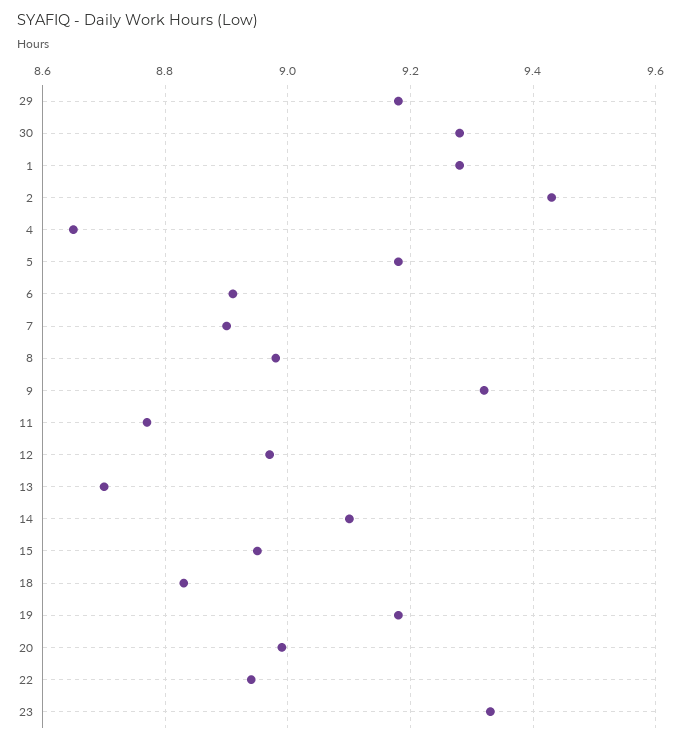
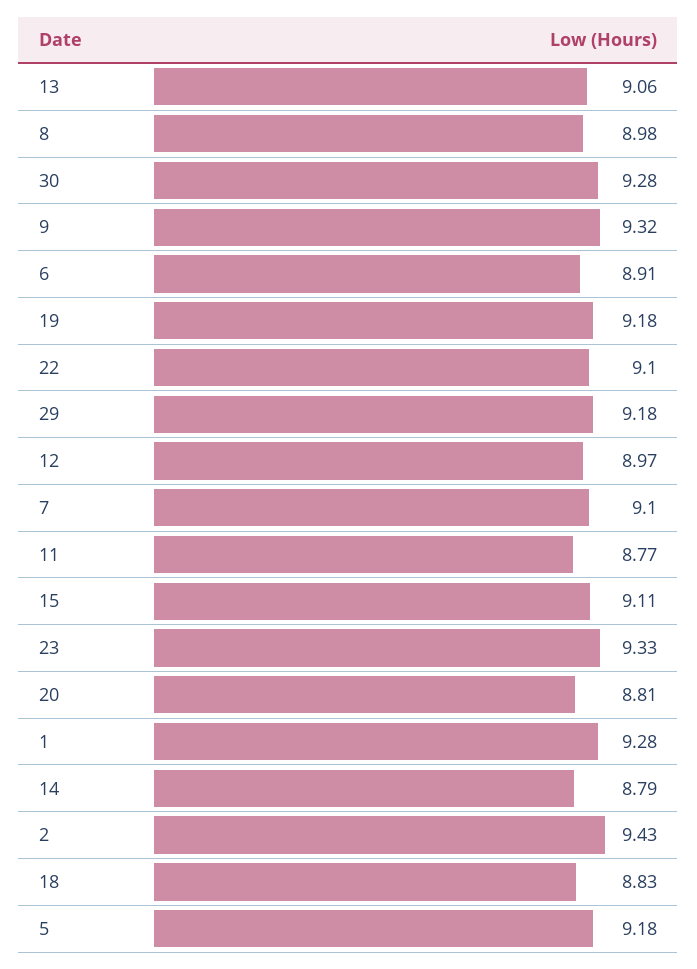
  {
    "29": 9.18,
    "30": 9.28,
    "1": 9.28,
    "2": 9.43,
-   "4": 8.65,
    "5": 9.18,
    "6": 8.91,
-   "7": 8.9,
+   "7": 9.1,
    "8": 8.98,
    "9": 9.32,
    "11": 8.77,
    "12": 8.97,
-   "13": 8.7,
+   "13": 9.06,
-   "14": 9.1,
+   "14": 8.79,
-   "15": 8.95,
+   "15": 9.11,
    "18": 8.83,
    "19": 9.18,
-   "20": 9,
+   "20": 8.81,
-   "22": 8.95,
+   "22": 9.1,
    "23": 9.33
  }

